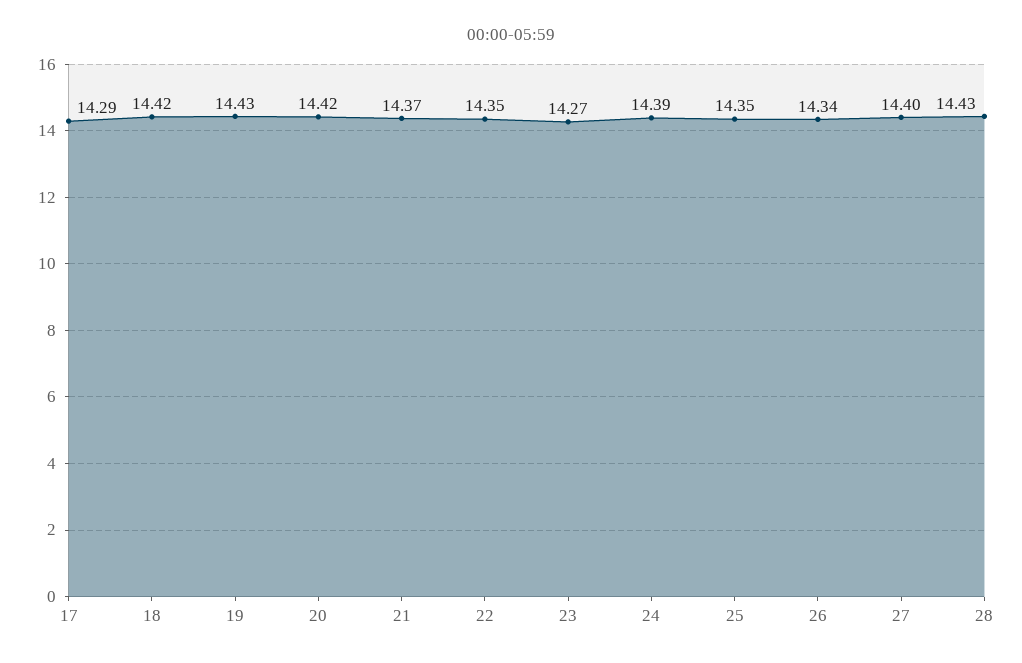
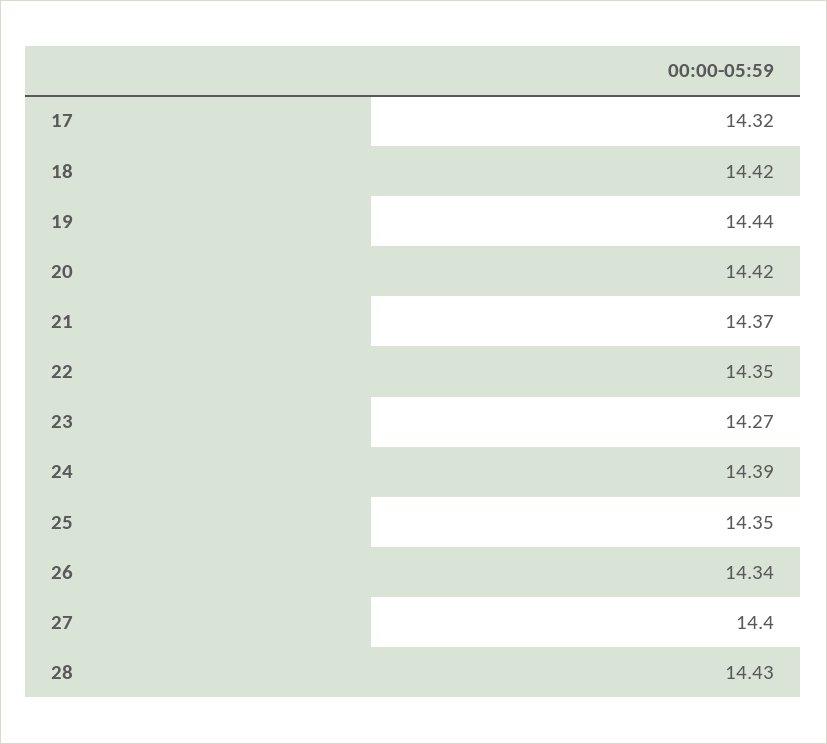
  {
-   "17": 14.29,
+   "17": 14.32,
    "18": 14.42,
-   "19": 14.43,
+   "19": 14.44,
    "20": 14.42,
    "21": 14.37,
    "22": 14.35,
    "23": 14.27,
    "24": 14.39,
    "25": 14.35,
    "26": 14.34,
    "27": 14.4,
    "28": 14.43
  }

